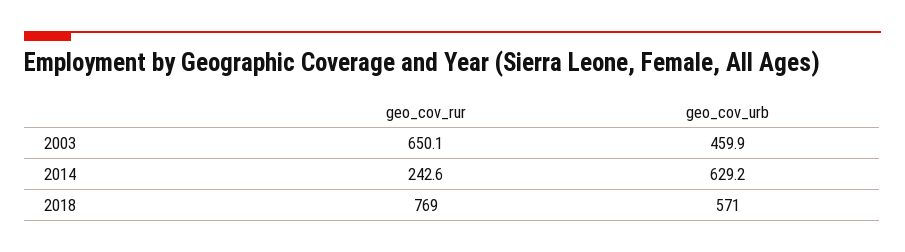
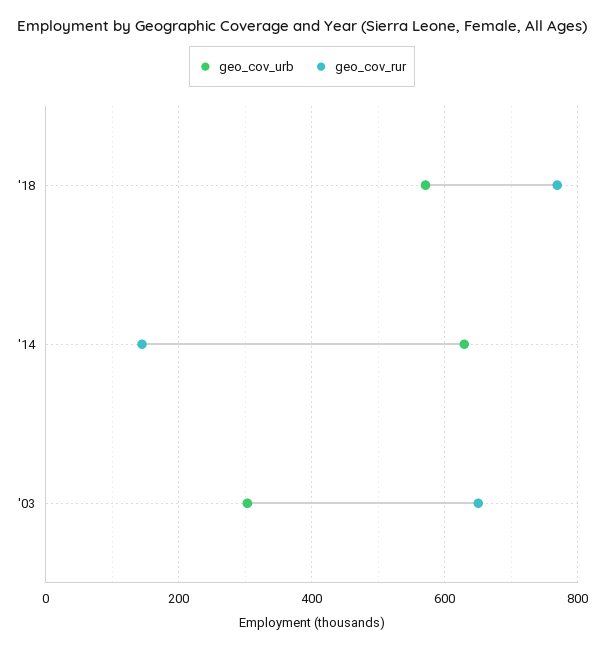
  {
    "geo_cov_rur": {
      "2003": 650.1,
-     "2014": 242.6,
+     "2014": 140,
      "2018": 769
    },
    "geo_cov_urb": {
-     "2003": 459.9,
+     "2003": 300,
      "2014": 629.2,
      "2018": 571
    }
  }

